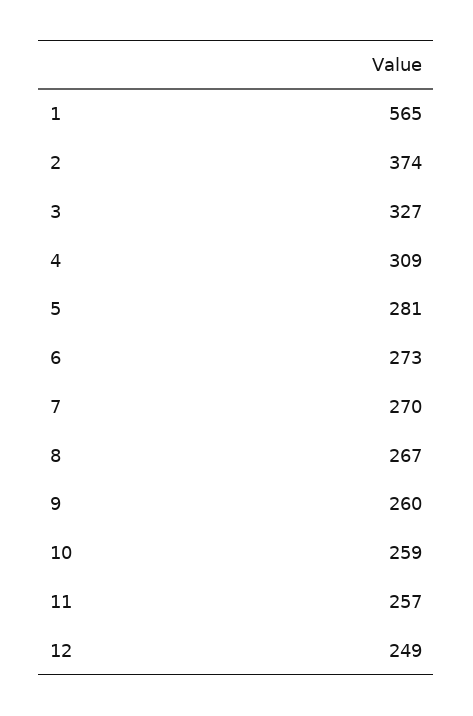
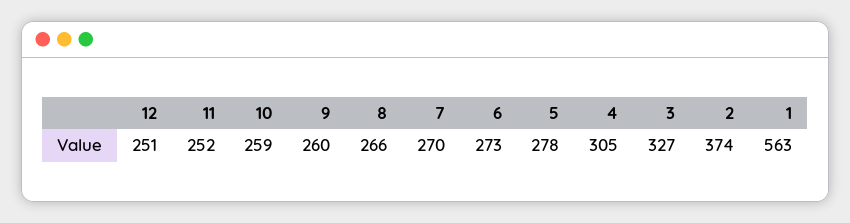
  {
-   "1": 565,
+   "1": 563,
    "2": 374,
    "3": 327,
-   "4": 309,
+   "4": 305,
-   "5": 281,
+   "5": 278,
    "6": 273,
    "7": 270,
-   "8": 267,
+   "8": 266,
    "9": 260,
    "10": 259,
-   "11": 257,
+   "11": 252,
-   "12": 249
+   "12": 251
  }

